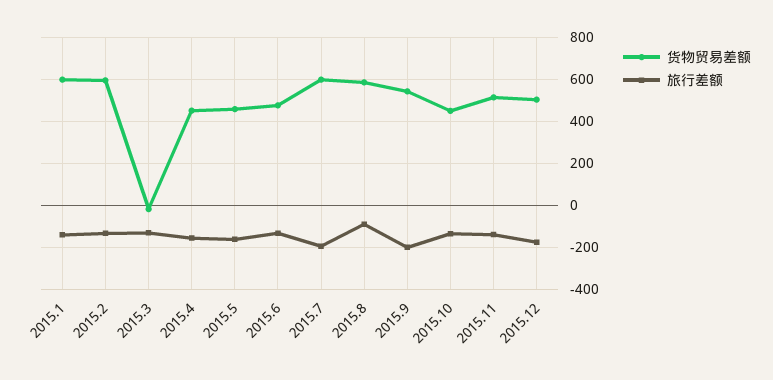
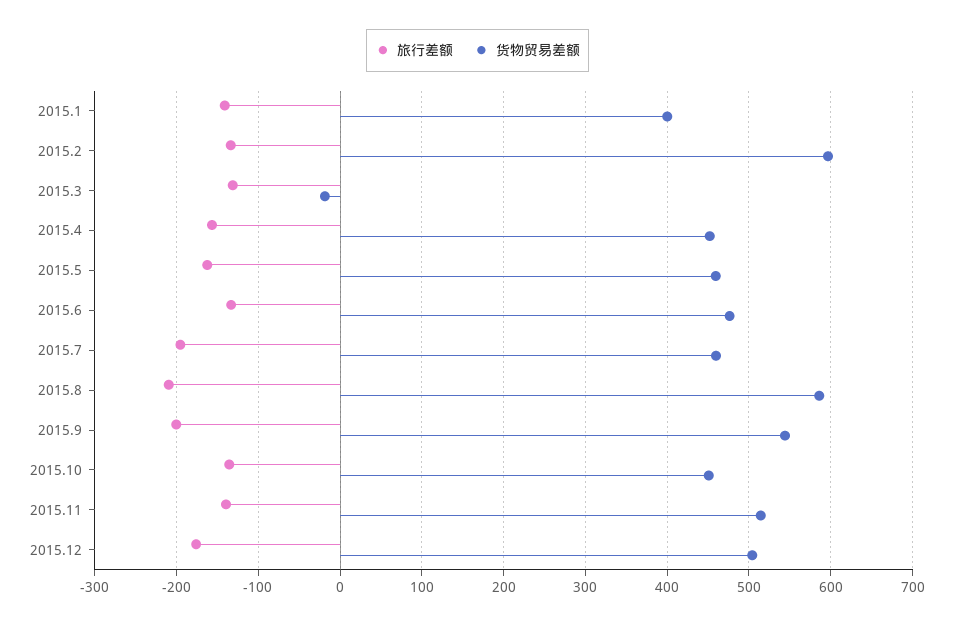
  {
    "货物贸易差额": {
-     "2015.1": 600,
+     "2015.1": 400,
      "2015.2": 600,
      "2015.3": -20,
      "2015.4": 450,
      "2015.5": 460,
      "2015.6": 480,
-     "2015.7": 600,
+     "2015.7": 460,
      "2015.8": 590,
      "2015.9": 540,
      "2015.10": 450,
      "2015.11": 510,
      "2015.12": 500
    },
    "旅行差额": {
      "2015.1": -140,
      "2015.2": -130,
      "2015.3": -130,
      "2015.4": -160,
      "2015.5": -160,
      "2015.6": -130,
      "2015.7": -200,
-     "2015.8": -100,
+     "2015.8": -210,
      "2015.9": -200,
      "2015.10": -140,
      "2015.11": -140,
      "2015.12": -180
    }
  }

